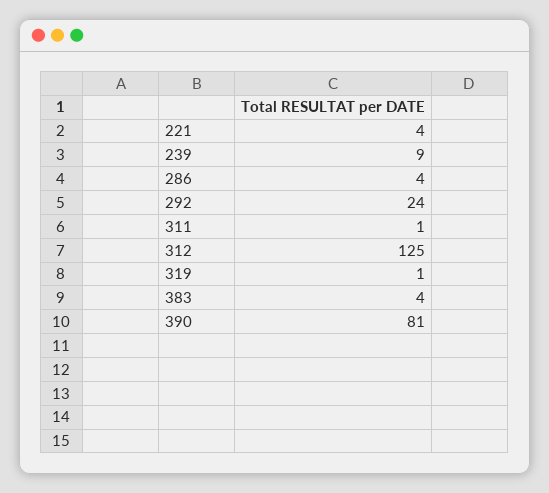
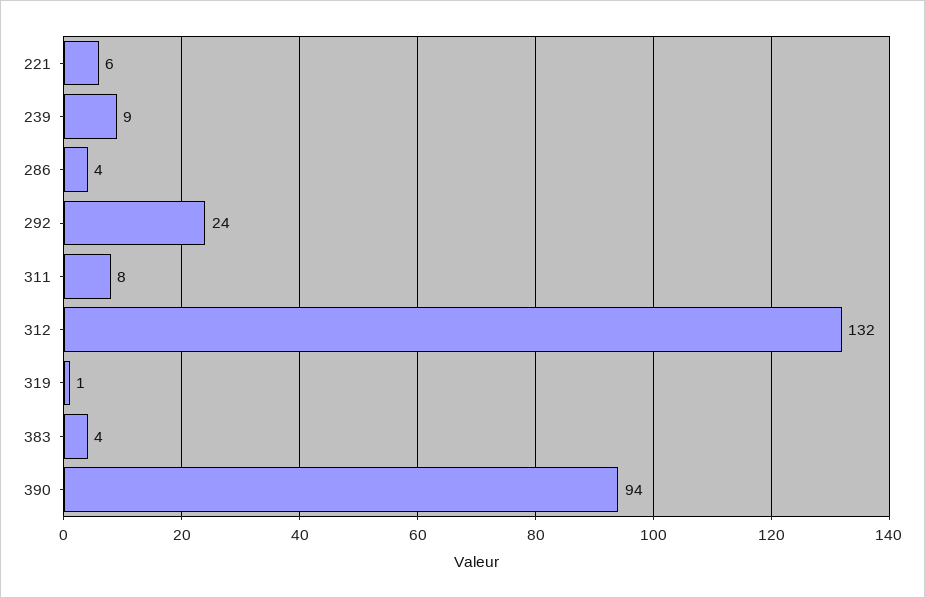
  {
-   "221": 4,
+   "221": 6,
    "239": 9,
    "286": 4,
    "292": 24,
-   "311": 1,
+   "311": 8,
-   "312": 125,
+   "312": 132,
    "319": 1,
    "383": 4,
-   "390": 81
+   "390": 94
  }

